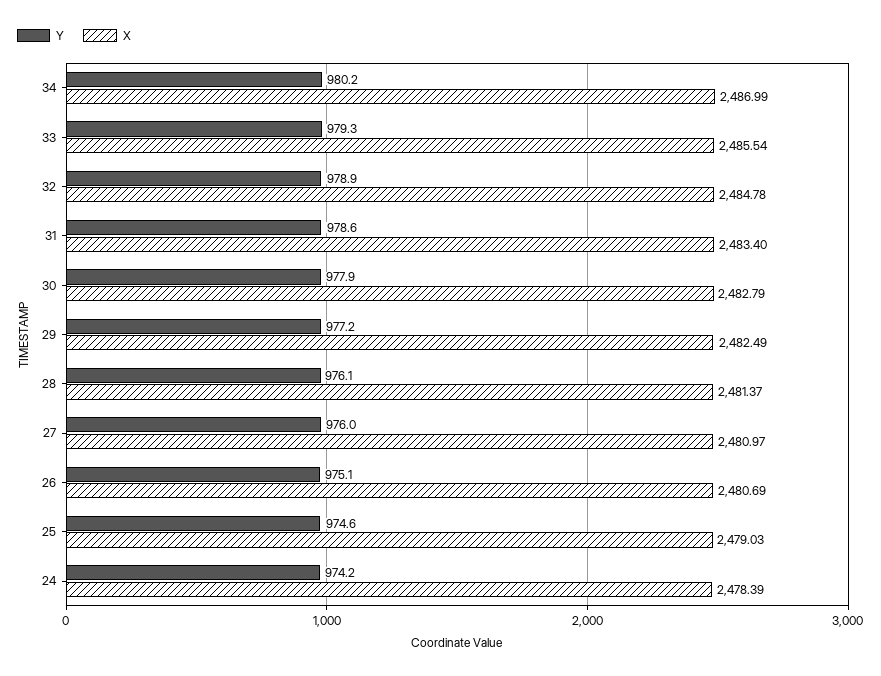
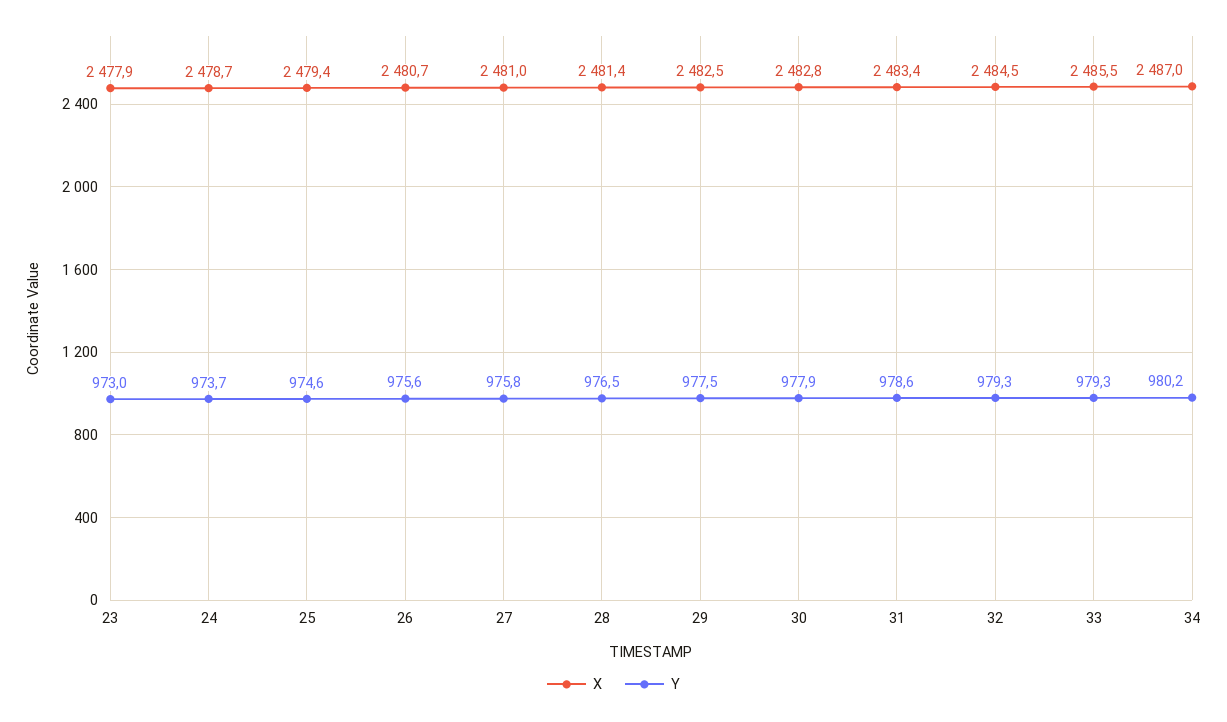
  {
    "Y": {
      "34": 980.2,
      "33": 979.3,
-     "32": 978.9,
+     "32": 979.3,
      "31": 978.6,
      "30": 977.9,
-     "29": 977.2,
+     "29": 977.5,
-     "28": 976.1,
+     "28": 976.5,
-     "27": 976,
+     "27": 975.8,
-     "26": 975.1,
+     "26": 975.6,
      "25": 974.6,
-     "24": 974.2
+     "24": 973.7,
+     "23": 973
    },
    "X": {
      "34": 2486.99,
      "33": 2485.54,
-     "32": 2484.78,
+     "32": 2484.5,
      "31": 2483.4,
      "30": 2482.79,
      "29": 2482.49,
      "28": 2481.37,
      "27": 2480.97,
      "26": 2480.69,
-     "25": 2479.03,
+     "25": 2479.4,
-     "24": 2478.39
+     "24": 2478.7,
+     "23": 2477.9
    }
  }

